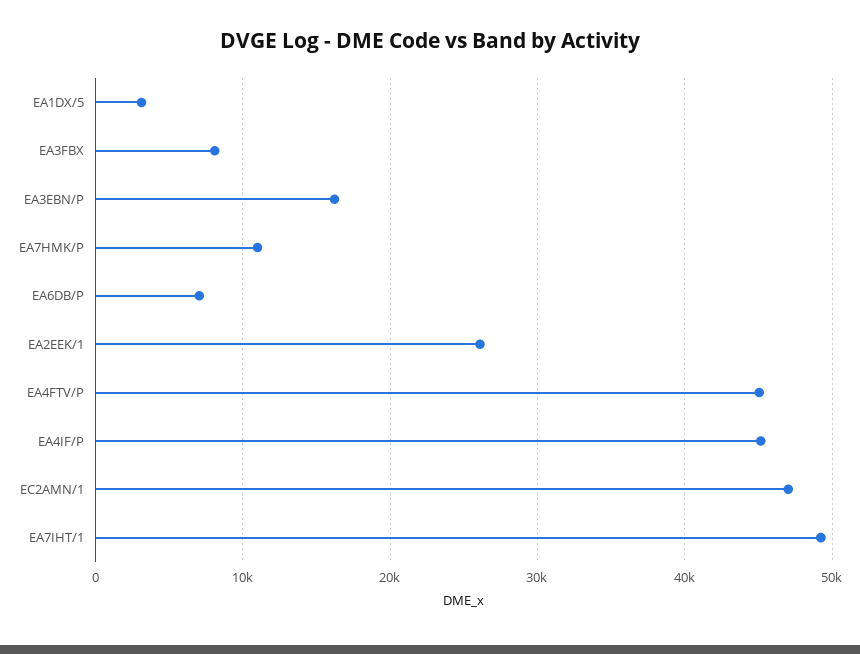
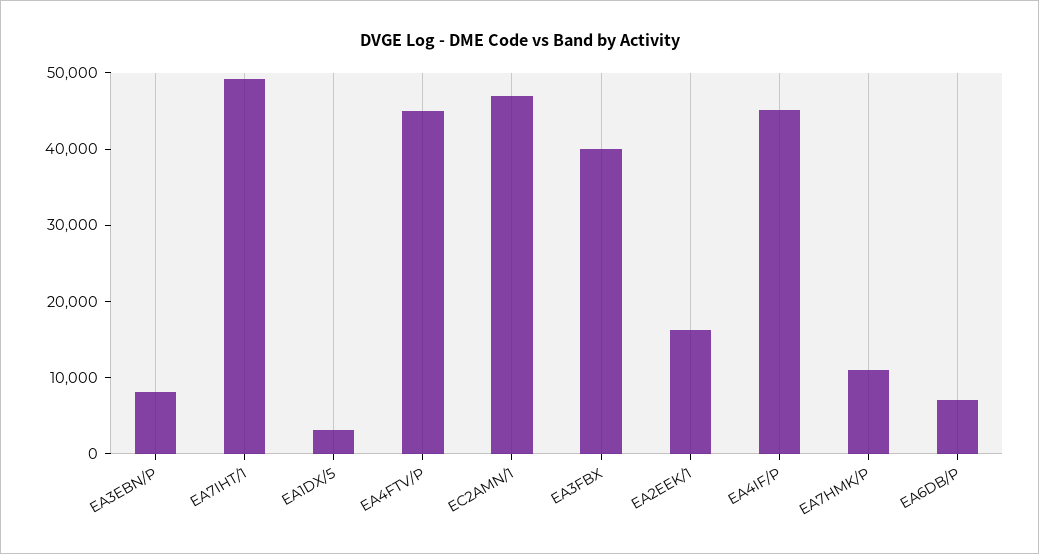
  {
    "EA1DX/5": 3000,
-   "EA3FBX": 8000,
+   "EA3FBX": 40000,
-   "EA3EBN/P": 16000,
+   "EA3EBN/P": 8000,
    "EA7HMK/P": 11000,
    "EA6DB/P": 7000,
-   "EA2EEK/1": 26000,
+   "EA2EEK/1": 16000,
    "EA4FTV/P": 45000,
    "EA4IF/P": 45000,
    "EC2AMN/1": 47000,
    "EA7IHT/1": 49000
  }

